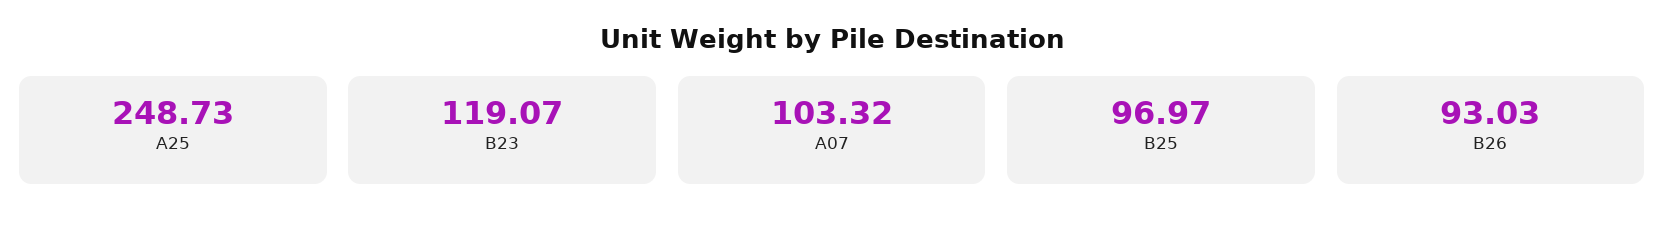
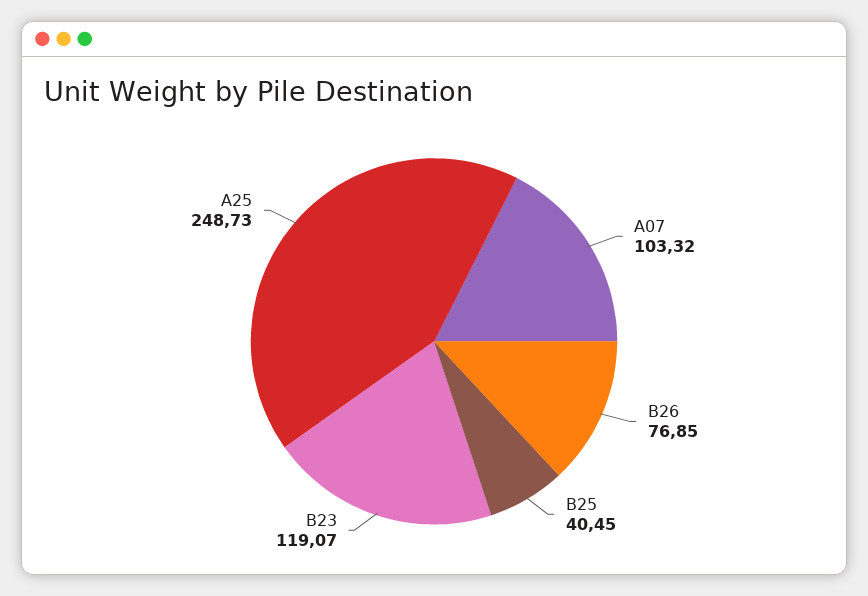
  {
    "A25": 248.73,
    "B23": 119.07,
    "A07": 103.32,
-   "B25": 96.97,
+   "B25": 40.45,
-   "B26": 93.03
+   "B26": 76.85
  }

